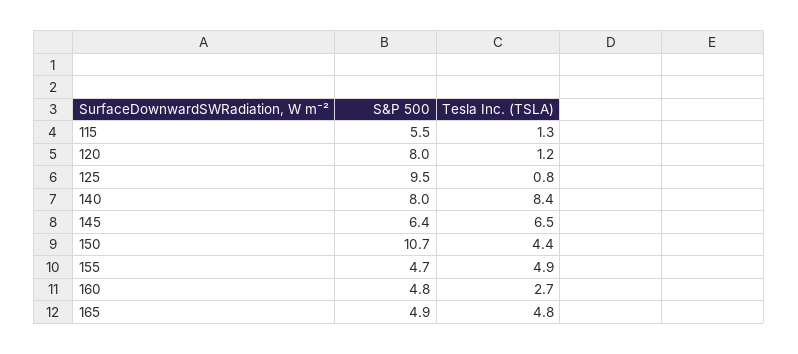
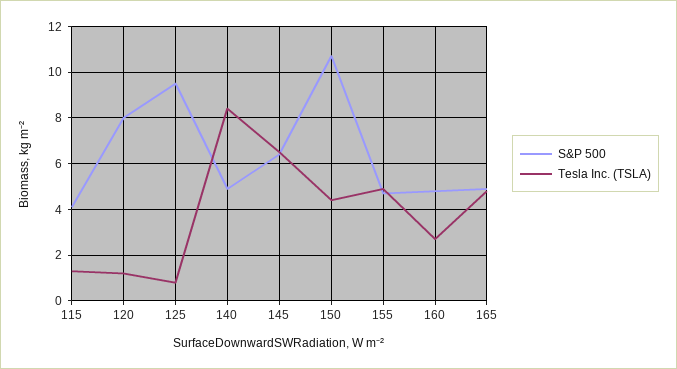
  {
    "S&P 500": {
-     "115": 5.5,
+     "115": 4,
      "120": 8,
      "125": 9.5,
-     "140": 8,
+     "140": 5,
      "145": 6.4,
      "150": 10.7,
      "155": 4.7,
      "160": 4.8,
      "165": 4.9
    },
    "Tesla Inc. (TSLA)": {
      "115": 1.3,
      "120": 1.2,
      "125": 0.8,
      "140": 8.4,
      "145": 6.5,
      "150": 4.4,
      "155": 4.9,
      "160": 2.7,
      "165": 4.8
    }
  }

